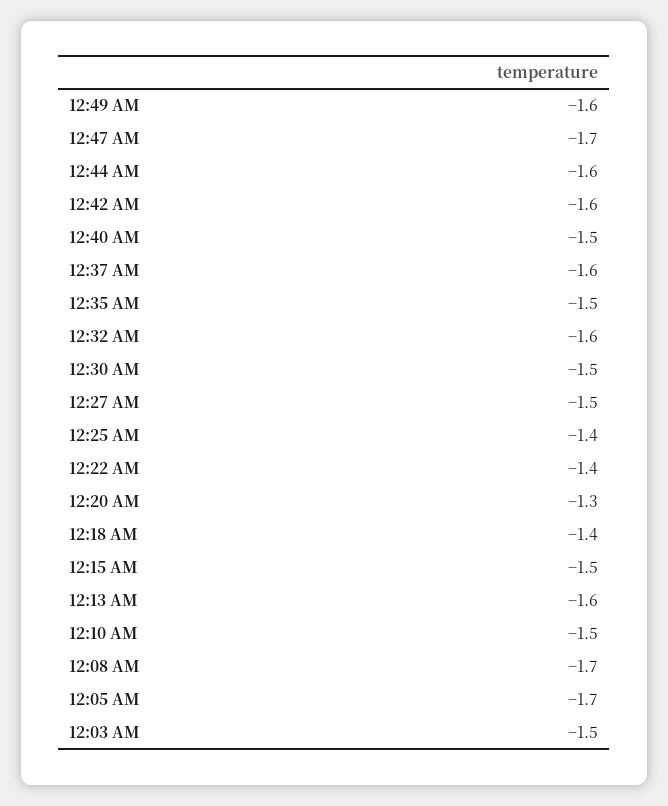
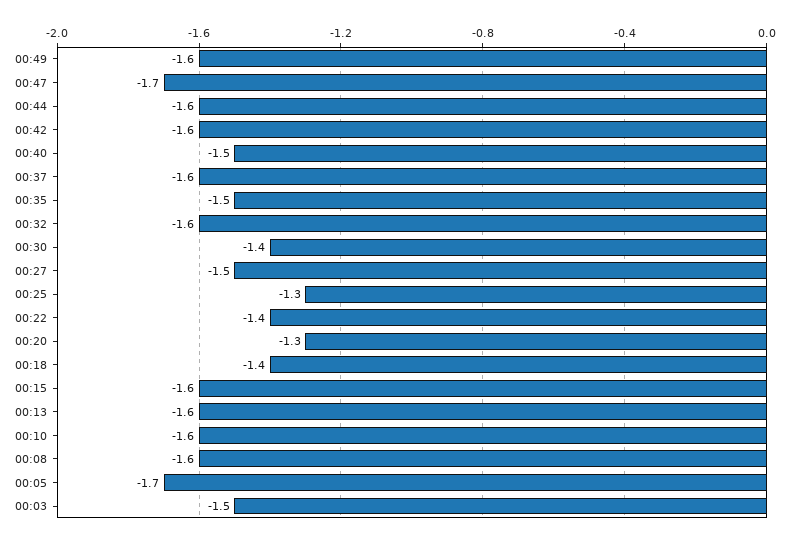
  {
    "12:49 AM": -1.6,
    "12:47 AM": -1.7,
    "12:44 AM": -1.6,
    "12:42 AM": -1.6,
    "12:40 AM": -1.5,
    "12:37 AM": -1.6,
    "12:35 AM": -1.5,
    "12:32 AM": -1.6,
-   "12:30 AM": -1.5,
+   "12:30 AM": -1.4,
    "12:27 AM": -1.5,
-   "12:25 AM": -1.4,
+   "12:25 AM": -1.3,
    "12:22 AM": -1.4,
    "12:20 AM": -1.3,
    "12:18 AM": -1.4,
-   "12:15 AM": -1.5,
+   "12:15 AM": -1.6,
    "12:13 AM": -1.6,
-   "12:10 AM": -1.5,
+   "12:10 AM": -1.6,
-   "12:08 AM": -1.7,
+   "12:08 AM": -1.6,
    "12:05 AM": -1.7,
    "12:03 AM": -1.5
  }

